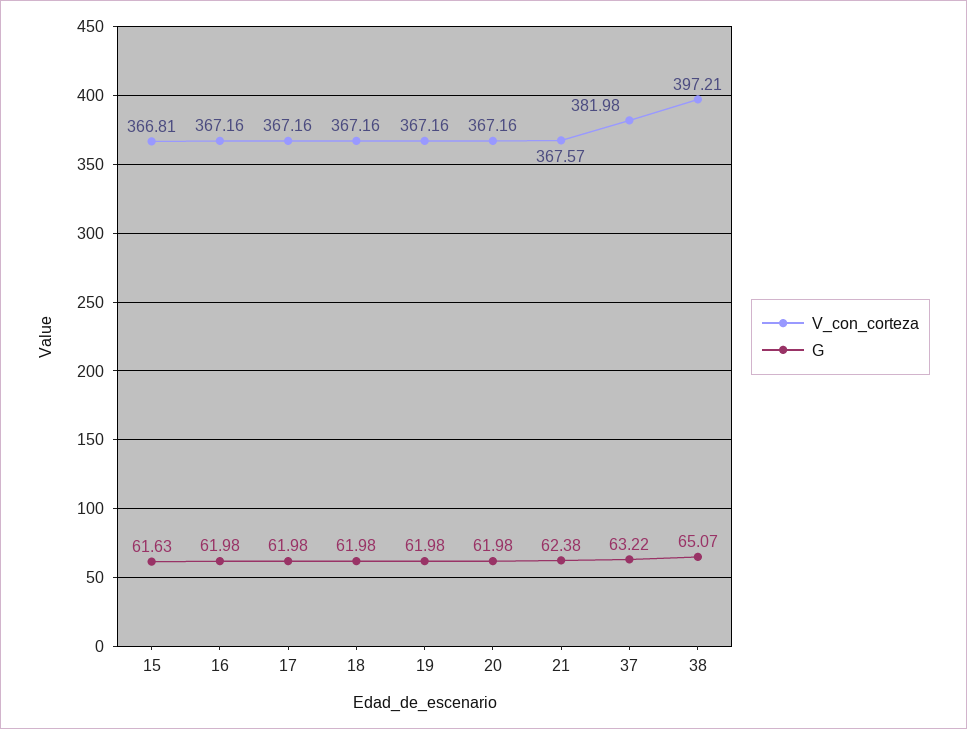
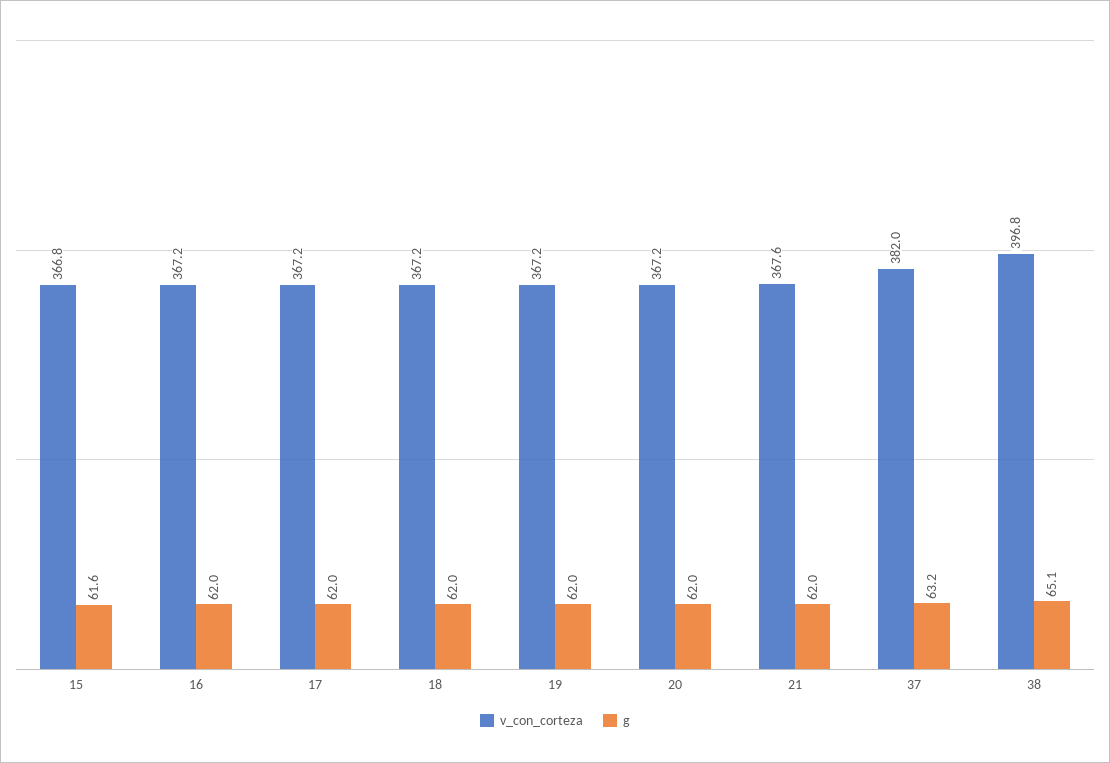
  {
    "V_con_corteza": {
      "15": 366.81,
      "16": 367.16,
      "17": 367.16,
      "18": 367.16,
      "19": 367.16,
      "20": 367.16,
      "21": 367.57,
      "37": 381.98,
-     "38": 397.21
+     "38": 396.8
    },
    "G": {
      "15": 61.63,
      "16": 61.98,
      "17": 61.98,
      "18": 61.98,
      "19": 61.98,
      "20": 61.98,
-     "21": 62.38,
+     "21": 62,
      "37": 63.22,
      "38": 65.07
    }
  }

